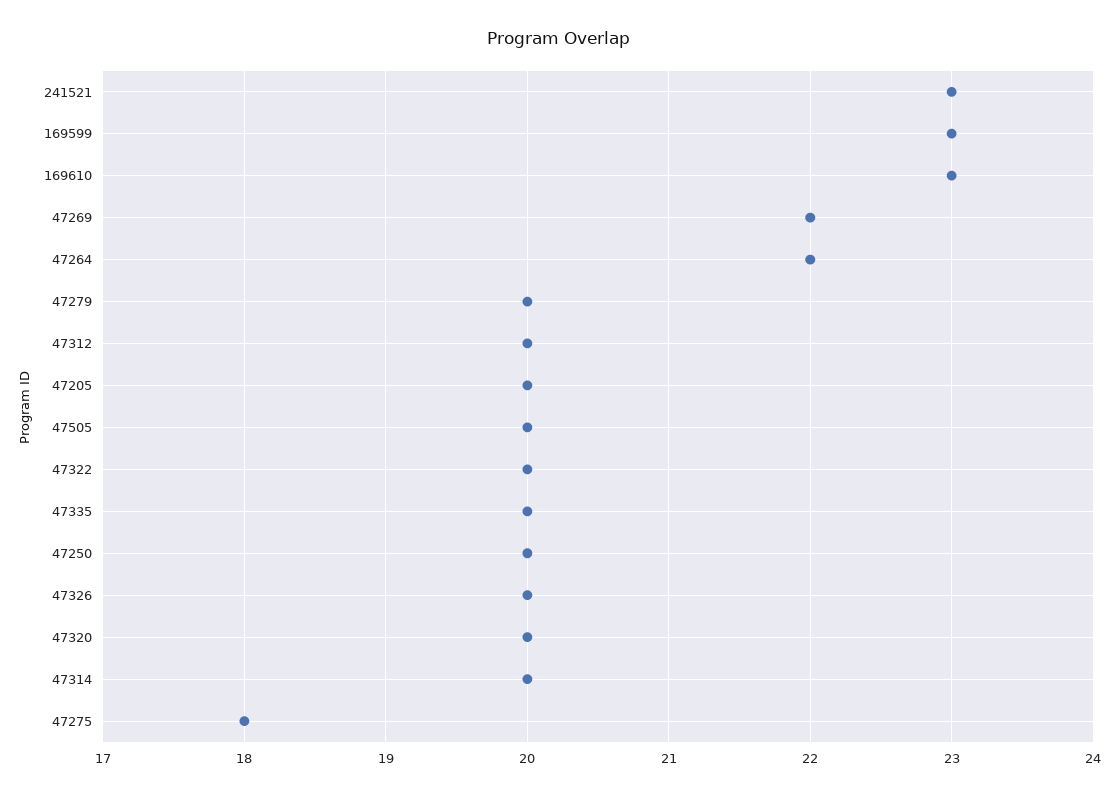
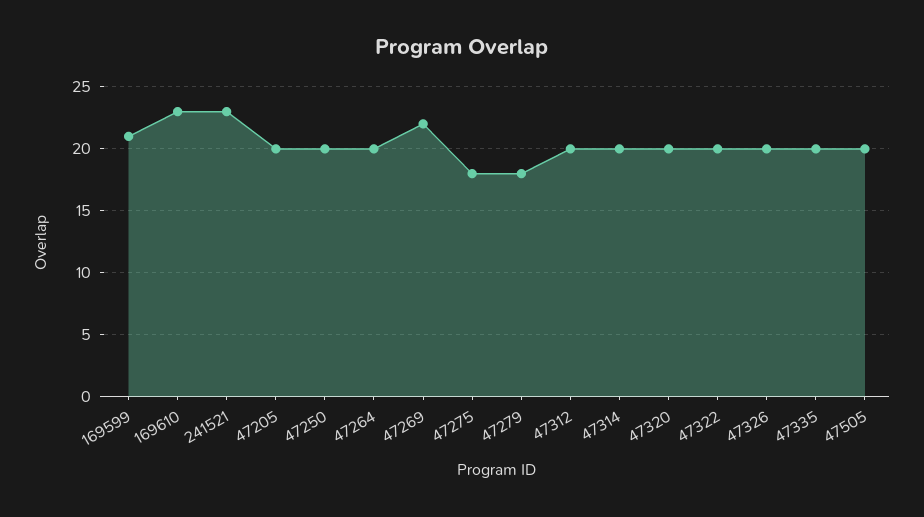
  {
    "241521": 23,
-   "169599": 23,
+   "169599": 21,
    "169610": 23,
    "47269": 22,
-   "47264": 22,
+   "47264": 20,
-   "47279": 20,
+   "47279": 18,
    "47312": 20,
    "47205": 20,
    "47505": 20,
    "47322": 20,
    "47335": 20,
    "47250": 20,
    "47326": 20,
    "47320": 20,
    "47314": 20,
    "47275": 18
  }

